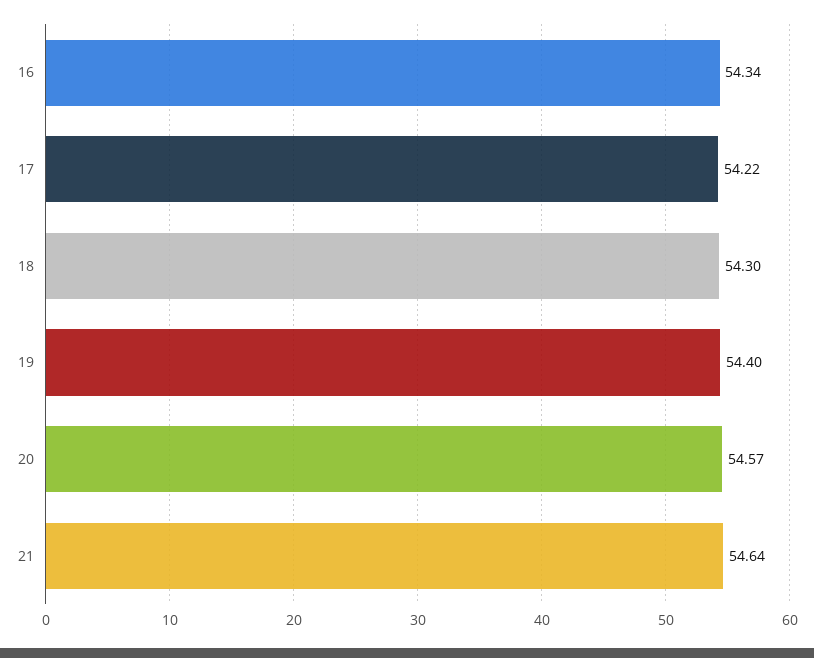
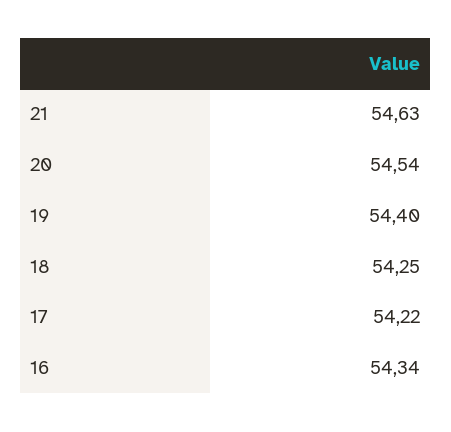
  {
    "16": 54.34,
    "17": 54.22,
-   "18": 54.3,
+   "18": 54.25,
    "19": 54.4,
-   "20": 54.57,
+   "20": 54.54,
-   "21": 54.64
+   "21": 54.63
  }

